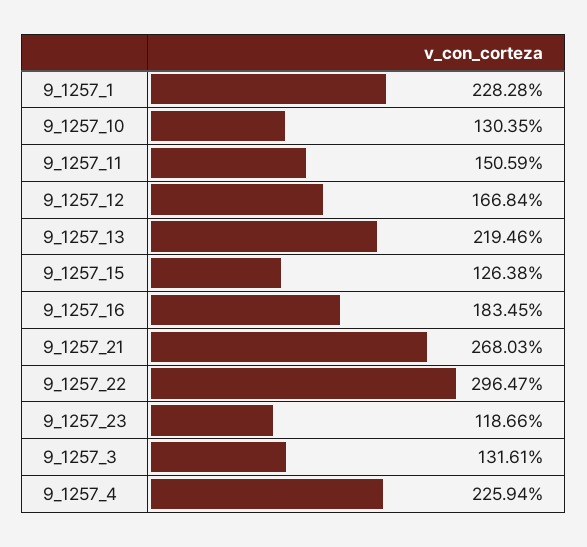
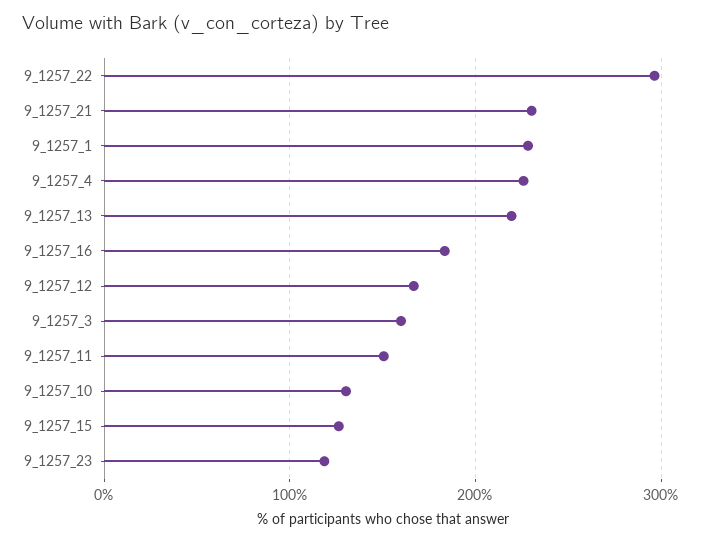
  {
    "9_1257_1": 228.28,
    "9_1257_10": 130.35,
    "9_1257_11": 150.59,
    "9_1257_12": 166.84,
    "9_1257_13": 219.46,
    "9_1257_15": 126.38,
    "9_1257_16": 183.45,
-   "9_1257_21": 268.03,
+   "9_1257_21": 230,
    "9_1257_22": 296.47,
    "9_1257_23": 118.66,
-   "9_1257_3": 131.61,
+   "9_1257_3": 160,
    "9_1257_4": 225.94
  }

